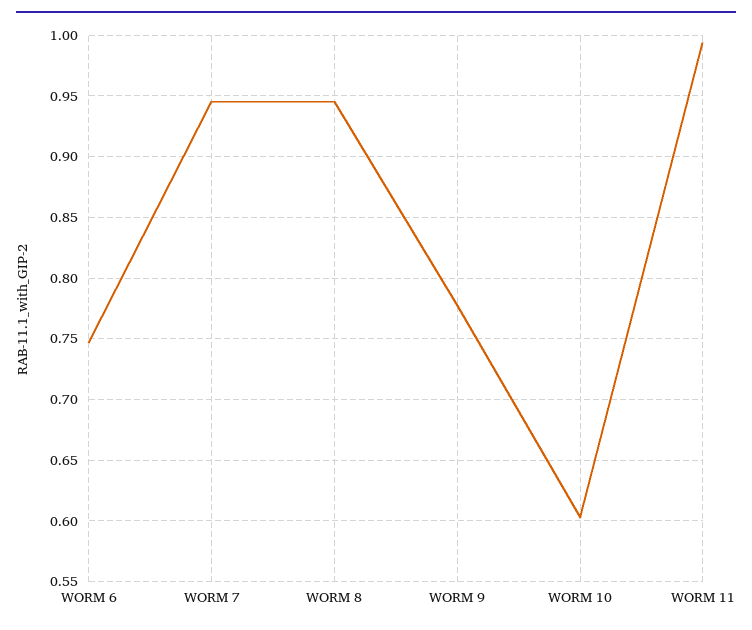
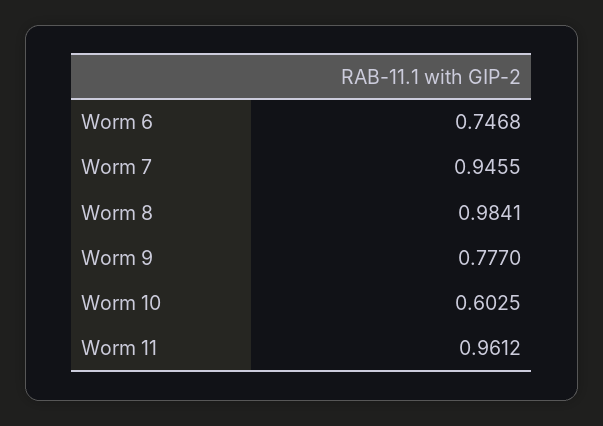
  {
    "WORM 6": 0.7468,
    "WORM 7": 0.9455,
-   "WORM 8": 0.945,
+   "WORM 8": 0.9841,
    "WORM 9": 0.777,
    "WORM 10": 0.6025,
-   "WORM 11": 0.995
+   "WORM 11": 0.9612
  }

